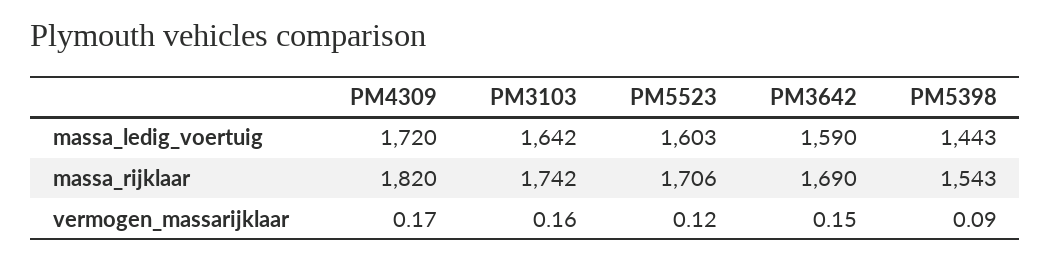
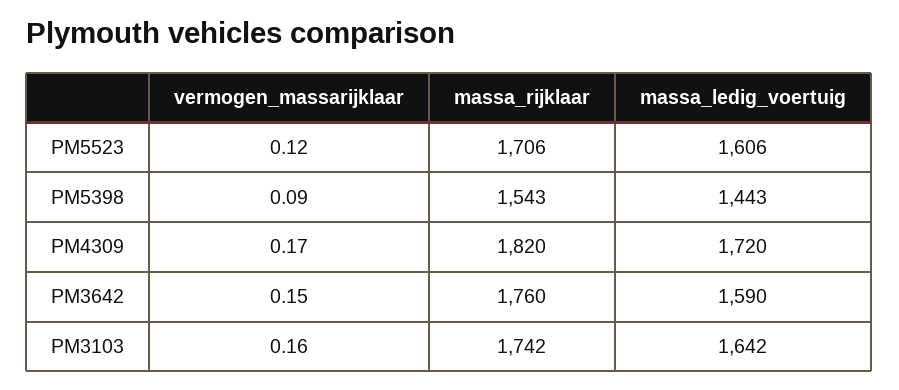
  {
    "PM4309": {
      "massa_ledig_voertuig": 1720,
      "massa_rijklaar": 1820,
      "vermogen_massarijklaar": 0.17
    },
    "PM3103": {
      "massa_ledig_voertuig": 1642,
      "massa_rijklaar": 1742,
      "vermogen_massarijklaar": 0.16
    },
    "PM5523": {
-     "massa_ledig_voertuig": 1603,
+     "massa_ledig_voertuig": 1606,
      "massa_rijklaar": 1706,
      "vermogen_massarijklaar": 0.12
    },
    "PM3642": {
      "massa_ledig_voertuig": 1590,
-     "massa_rijklaar": 1690,
+     "massa_rijklaar": 1760,
      "vermogen_massarijklaar": 0.15
    },
    "PM5398": {
      "massa_ledig_voertuig": 1443,
      "massa_rijklaar": 1543,
      "vermogen_massarijklaar": 0.09
    }
  }

